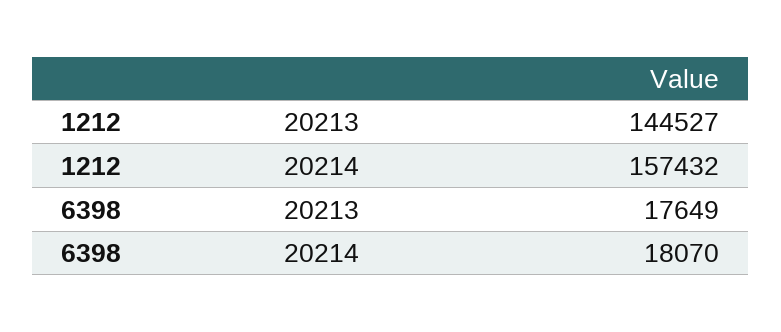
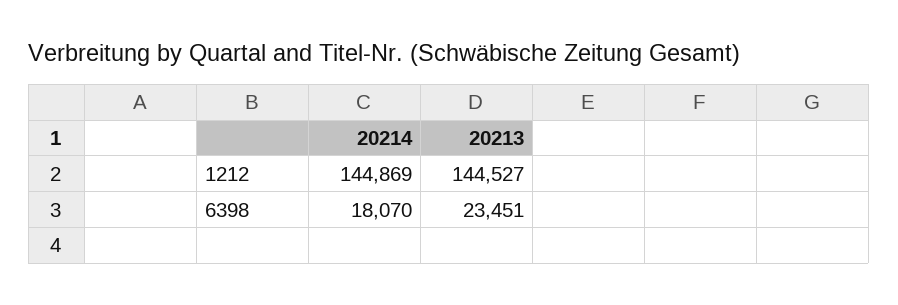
  {
    "1212": {
      "20213": 144527,
-     "20214": 157432
+     "20214": 144869
    },
    "6398": {
-     "20213": 17649,
+     "20213": 23451,
      "20214": 18070
    }
  }

